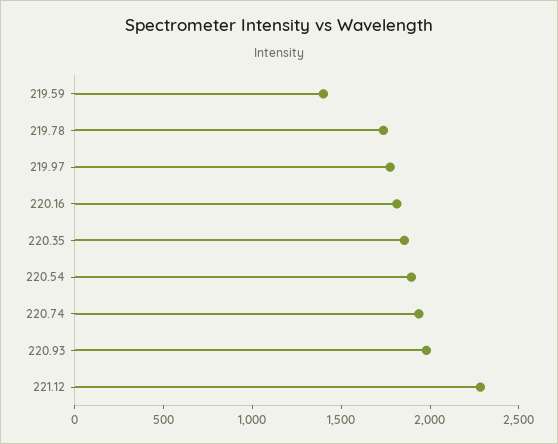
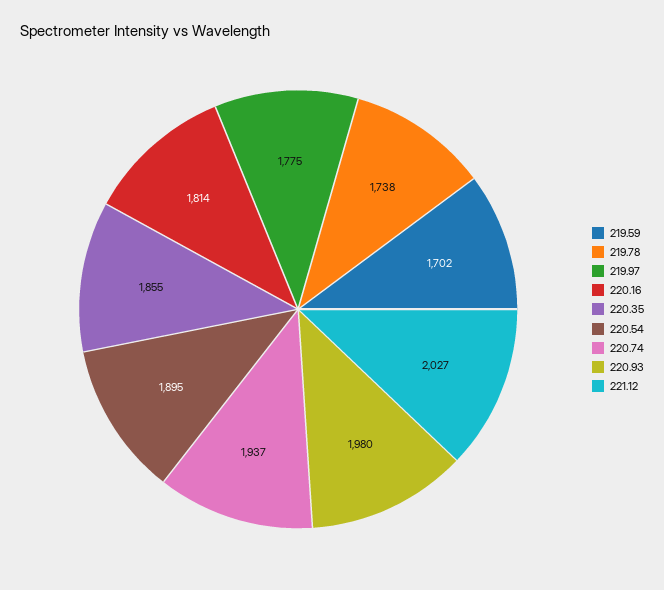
  {
-   "219.59": 1400,
+   "219.59": 1702,
    "219.78": 1738,
    "219.97": 1775,
    "220.16": 1814,
    "220.35": 1855,
    "220.54": 1895,
    "220.74": 1937,
    "220.93": 1980,
-   "221.12": 2300
+   "221.12": 2027
  }

